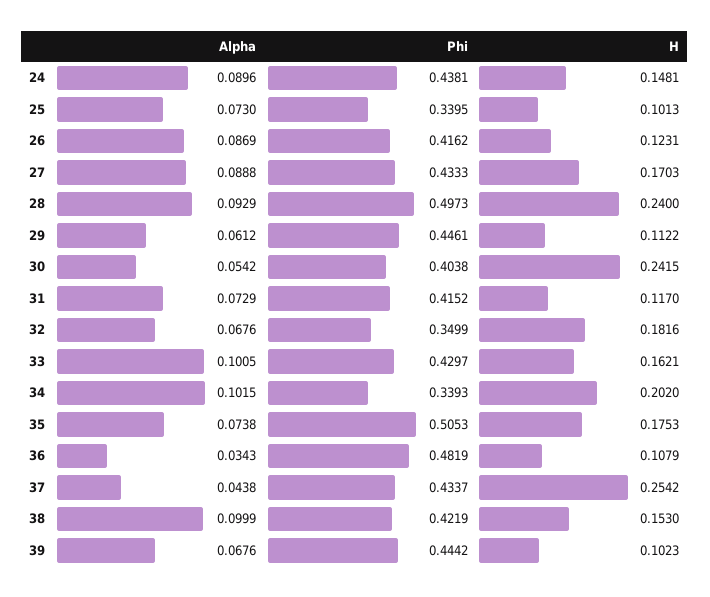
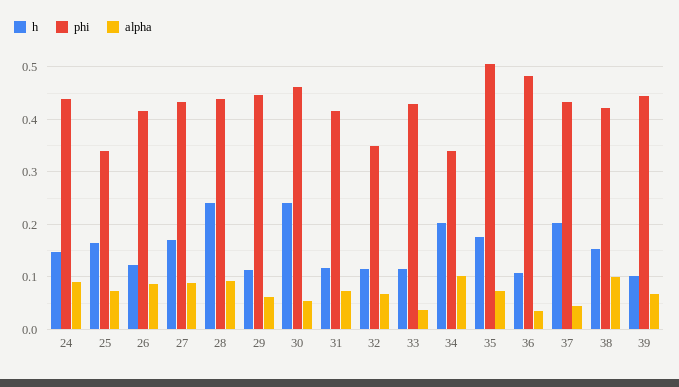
  {
    "Alpha": {
      "24": 0.0896,
      "25": 0.073,
      "26": 0.0869,
      "27": 0.0888,
      "28": 0.0929,
      "29": 0.0612,
      "30": 0.0542,
      "31": 0.0729,
      "32": 0.0676,
-     "33": 0.1005,
+     "33": 0.04,
      "34": 0.1015,
      "35": 0.0738,
      "36": 0.0343,
      "37": 0.0438,
      "38": 0.0999,
      "39": 0.0676
    },
    "Phi": {
      "24": 0.4381,
      "25": 0.3395,
      "26": 0.4162,
      "27": 0.4333,
-     "28": 0.4973,
+     "28": 0.44,
      "29": 0.4461,
-     "30": 0.4038,
+     "30": 0.46,
      "31": 0.4152,
      "32": 0.3499,
      "33": 0.4297,
      "34": 0.3393,
      "35": 0.5053,
      "36": 0.4819,
      "37": 0.4337,
      "38": 0.4219,
      "39": 0.4442
    },
    "H": {
      "24": 0.1481,
-     "25": 0.1013,
+     "25": 0.16,
      "26": 0.1231,
      "27": 0.1703,
      "28": 0.24,
      "29": 0.1122,
      "30": 0.2415,
      "31": 0.117,
-     "32": 0.1816,
+     "32": 0.12,
-     "33": 0.1621,
+     "33": 0.12,
      "34": 0.202,
      "35": 0.1753,
      "36": 0.1079,
-     "37": 0.2542,
+     "37": 0.2,
      "38": 0.153,
      "39": 0.1023
    }
  }

